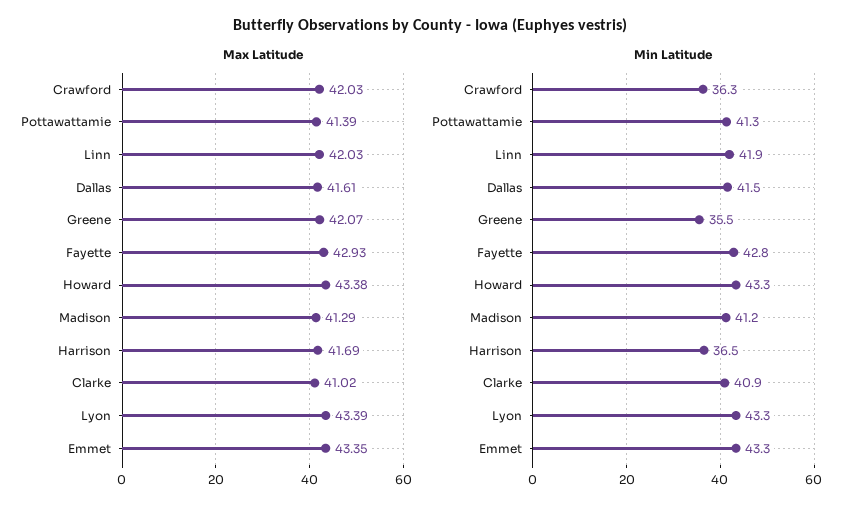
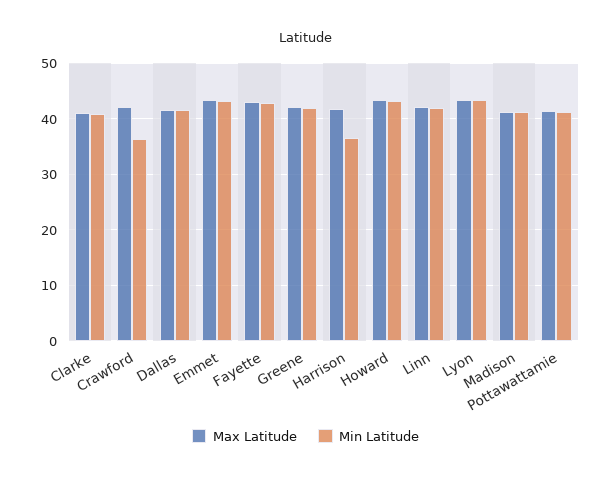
  {
    "Max Latitude": {
      "Crawford": 42.03,
      "Pottawattamie": 41.39,
      "Linn": 42.03,
      "Dallas": 41.61,
      "Greene": 42.07,
      "Fayette": 42.93,
      "Howard": 43.38,
      "Madison": 41.29,
      "Harrison": 41.69,
      "Clarke": 41.02,
      "Lyon": 43.39,
      "Emmet": 43.35
    },
    "Min Latitude": {
      "Crawford": 36.3,
      "Pottawattamie": 41.3,
      "Linn": 41.9,
      "Dallas": 41.5,
-     "Greene": 35.5,
+     "Greene": 42,
      "Fayette": 42.8,
      "Howard": 43.3,
      "Madison": 41.2,
      "Harrison": 36.5,
      "Clarke": 40.9,
      "Lyon": 43.3,
      "Emmet": 43.3
    }
  }

